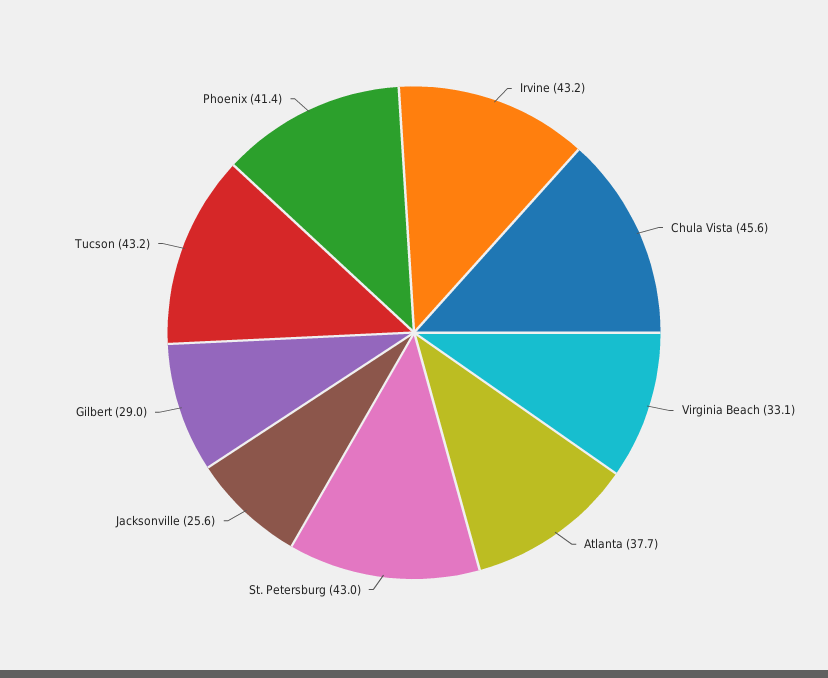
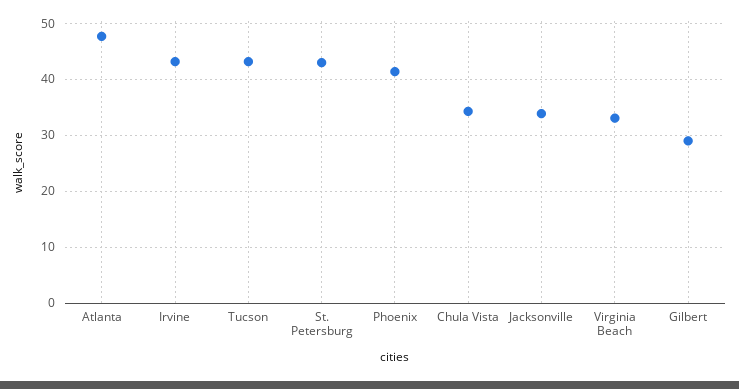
  {
    "Irvine": 43.2,
-   "Chula Vista": 45.6,
+   "Chula Vista": 34,
    "Virginia Beach": 33.1,
-   "Atlanta": 37.7,
+   "Atlanta": 48,
    "St. Petersburg": 43,
-   "Jacksonville": 25.6,
+   "Jacksonville": 34,
    "Gilbert": 29,
    "Tucson": 43.2,
    "Phoenix": 41.4
  }

